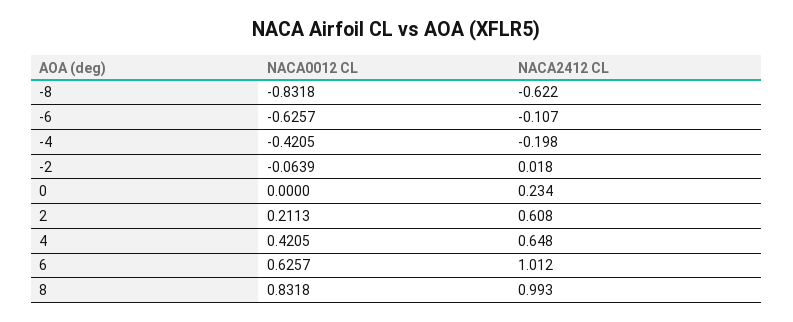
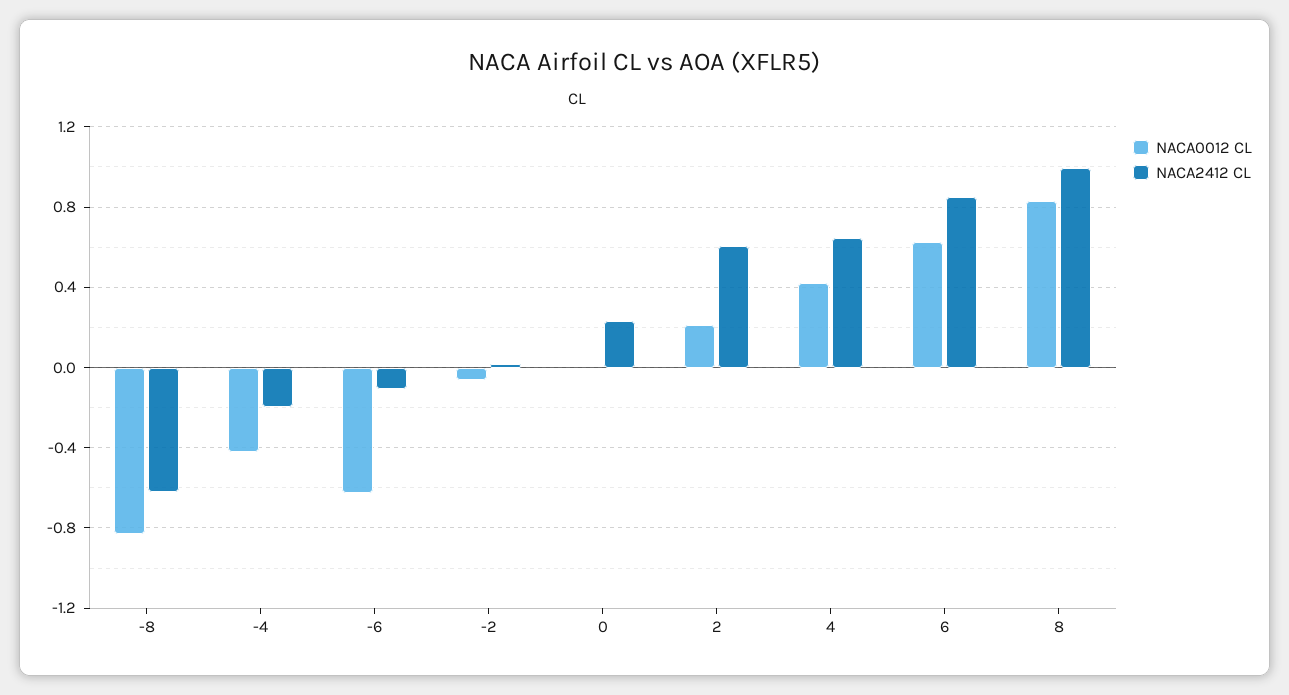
  {
    "NACA0012 CL": {
      "-8": -0.8318,
      "-6": -0.6257,
      "-4": -0.4205,
      "-2": -0.0639,
      "0": 0,
      "2": 0.2113,
      "4": 0.4205,
      "6": 0.6257,
      "8": 0.8318
    },
    "NACA2412 CL": {
      "-8": -0.622,
      "-6": -0.107,
      "-4": -0.198,
      "-2": 0.018,
      "0": 0.234,
      "2": 0.608,
      "4": 0.648,
-     "6": 1.012,
+     "6": 0.85,
      "8": 0.993
    }
  }

